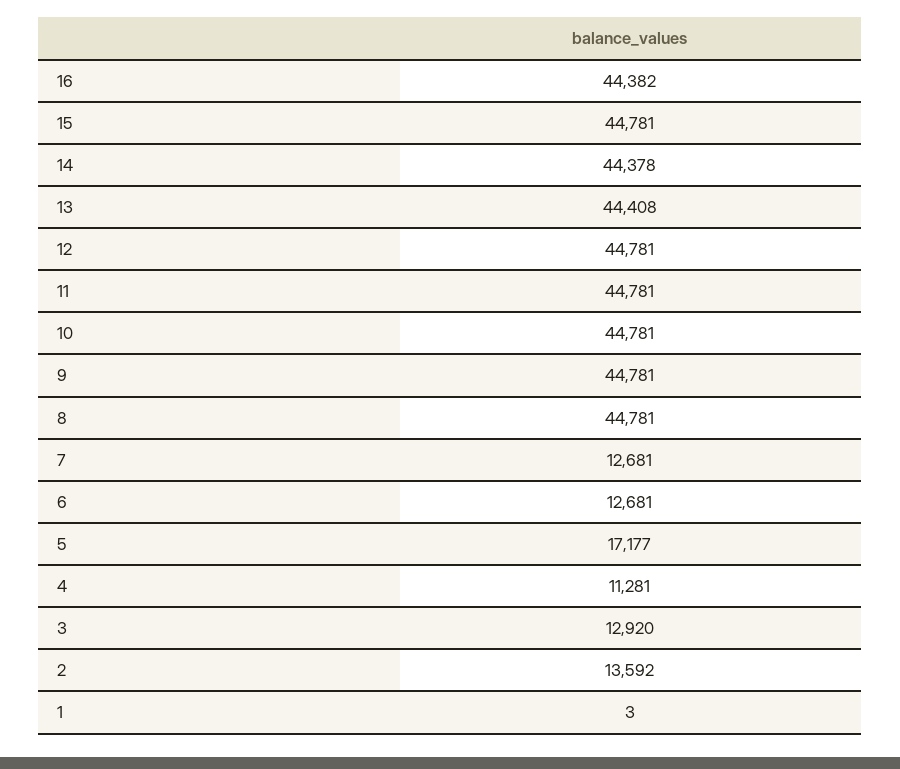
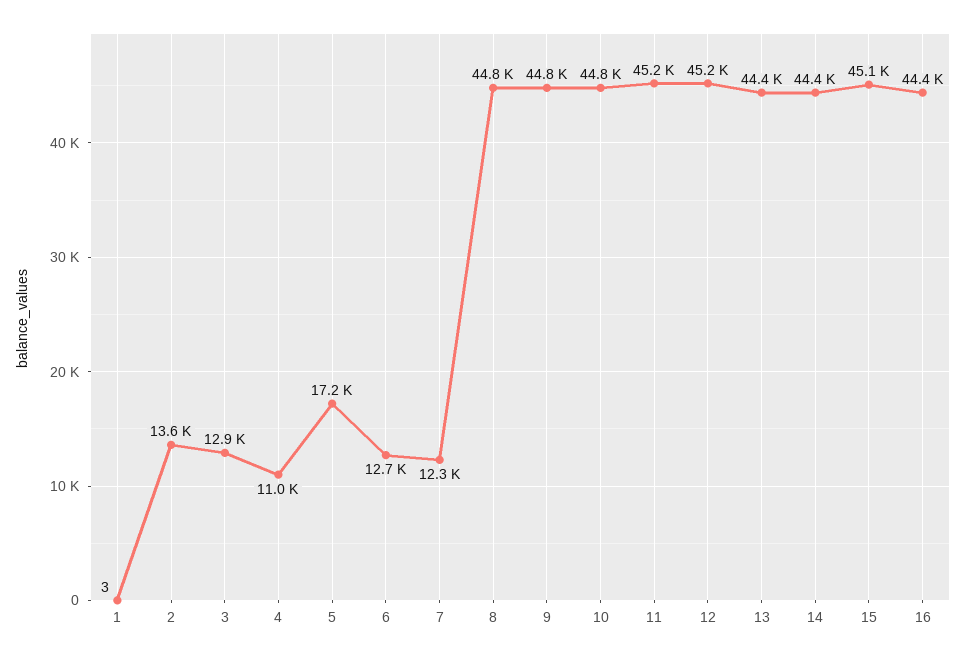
  {
    "16": 44382,
-   "15": 44781,
+   "15": 45100,
    "14": 44378,
    "13": 44408,
-   "12": 44781,
+   "12": 45200,
-   "11": 44781,
+   "11": 45200,
    "10": 44781,
    "9": 44781,
    "8": 44781,
-   "7": 12681,
+   "7": 12300,
    "6": 12681,
    "5": 17177,
-   "4": 11281,
+   "4": 11000,
    "3": 12920,
    "2": 13592,
    "1": 3
  }

